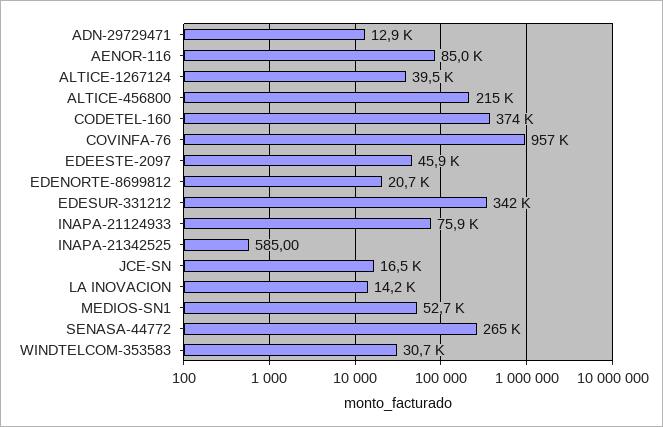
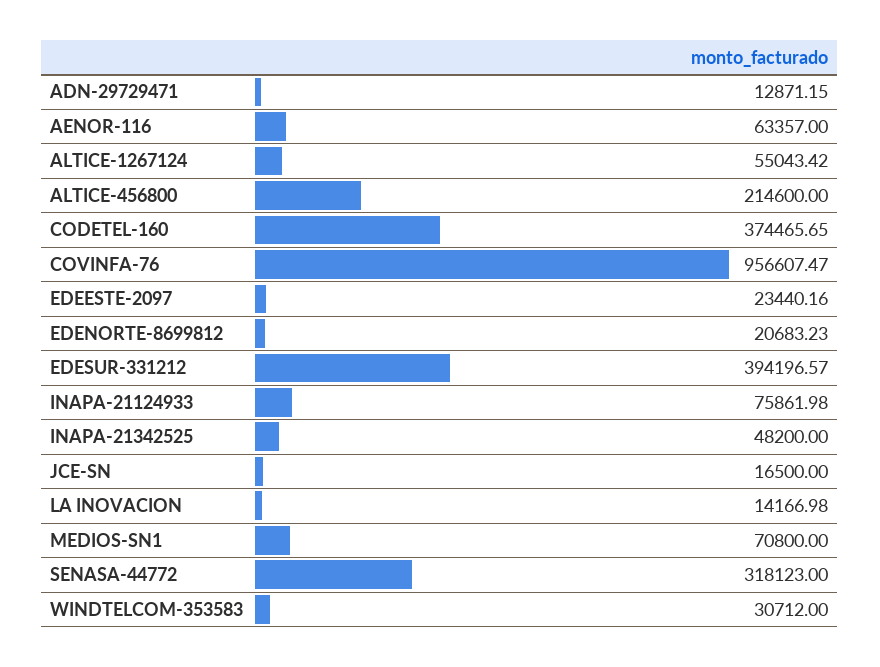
  {
    "ADN-29729471": 12871.15,
-   "AENOR-116": 85000,
+   "AENOR-116": 63357,
-   "ALTICE-1267124": 39500,
+   "ALTICE-1267124": 55043.42,
    "ALTICE-456800": 214600,
    "CODETEL-160": 374465.65,
    "COVINFA-76": 956607.47,
-   "EDEESTE-2097": 45900,
+   "EDEESTE-2097": 23440.16,
    "EDENORTE-8699812": 20683.23,
-   "EDESUR-331212": 342000,
+   "EDESUR-331212": 394196.57,
    "INAPA-21124933": 75861.98,
-   "INAPA-21342525": 585,
+   "INAPA-21342525": 48200,
    "JCE-SN": 16500,
    "LA INOVACION": 14166.98,
-   "MEDIOS-SN1": 52700,
+   "MEDIOS-SN1": 70800,
-   "SENASA-44772": 265000,
+   "SENASA-44772": 318123,
    "WINDTELCOM-353583": 30712
  }

